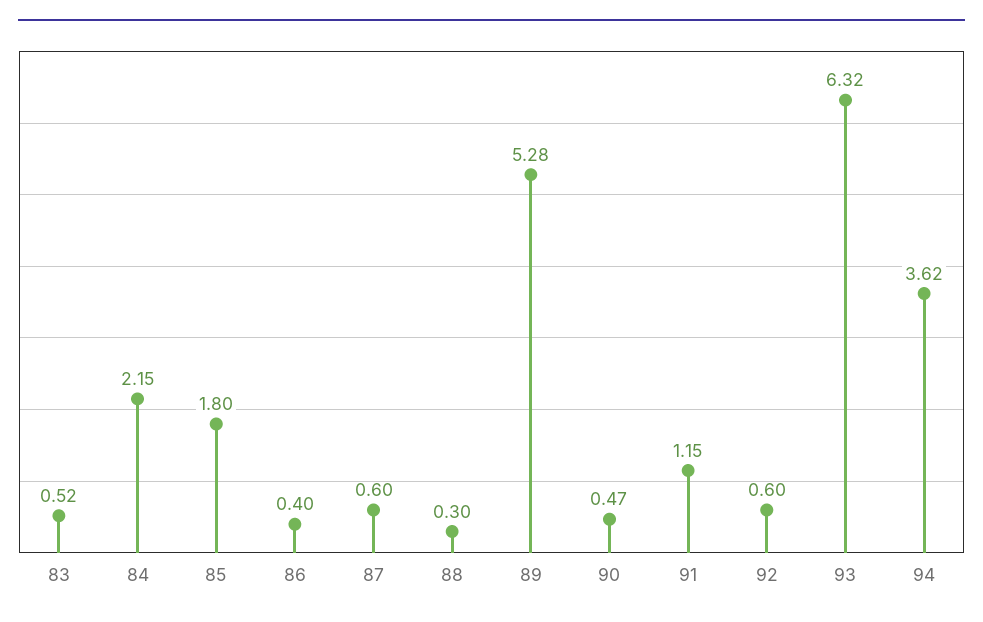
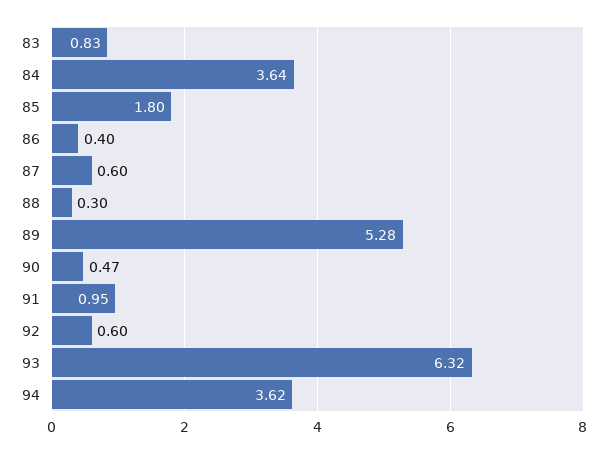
  {
-   "83": 0.52,
+   "83": 0.83,
-   "84": 2.15,
+   "84": 3.64,
    "85": 1.8,
    "86": 0.4,
    "87": 0.6,
    "88": 0.3,
    "89": 5.28,
    "90": 0.47,
-   "91": 1.15,
+   "91": 0.95,
    "92": 0.6,
    "93": 6.32,
    "94": 3.62
  }

